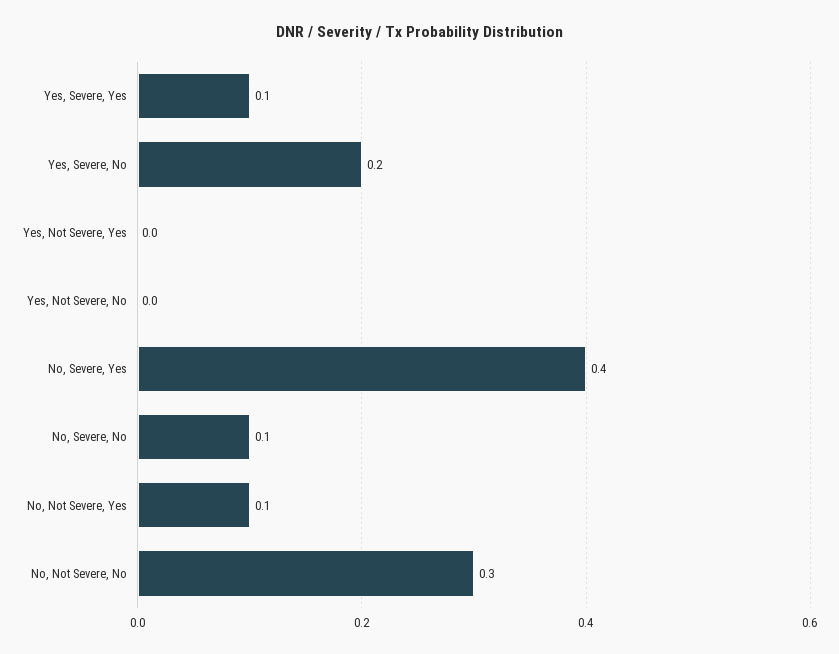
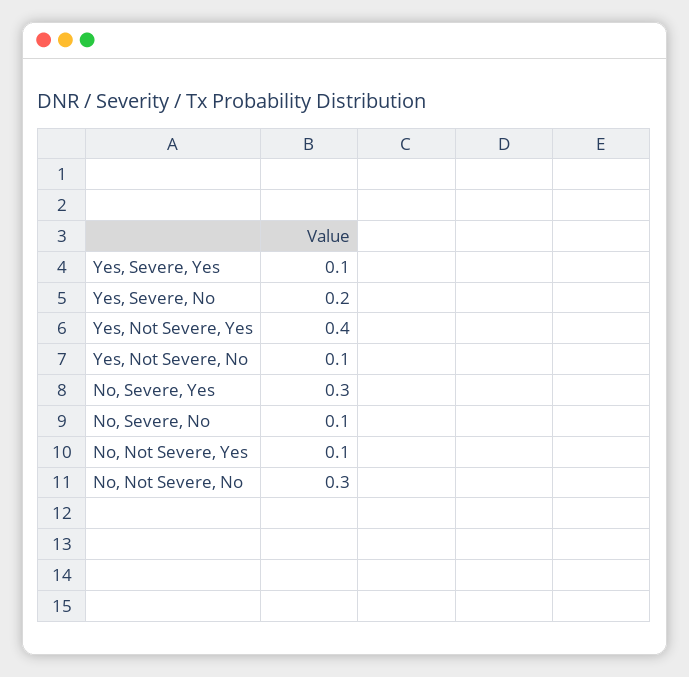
  {
    "Yes, Severe, Yes": 0.1,
    "Yes, Severe, No": 0.2,
-   "Yes, Not Severe, Yes": 0,
+   "Yes, Not Severe, Yes": 0.4,
-   "Yes, Not Severe, No": 0,
+   "Yes, Not Severe, No": 0.1,
-   "No, Severe, Yes": 0.4,
+   "No, Severe, Yes": 0.3,
    "No, Severe, No": 0.1,
    "No, Not Severe, Yes": 0.1,
    "No, Not Severe, No": 0.3
  }

